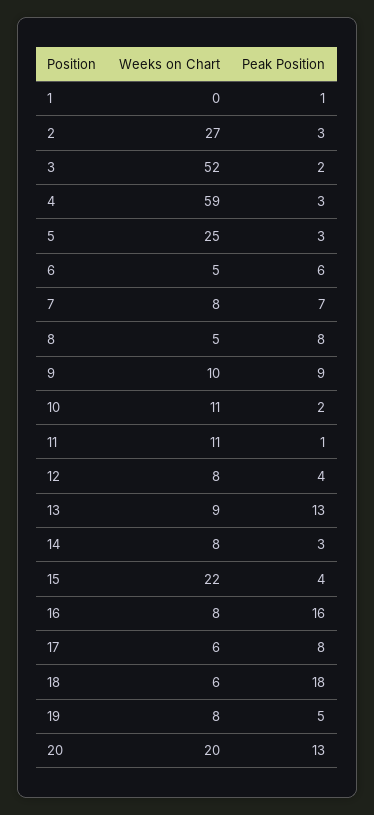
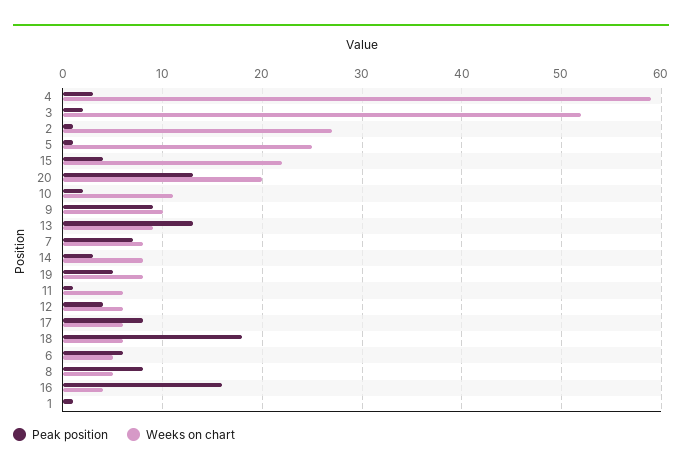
  {
    "Weeks on Chart": {
      "1": 0,
      "2": 27,
      "3": 52,
      "4": 59,
      "5": 25,
      "6": 5,
      "7": 8,
      "8": 5,
      "9": 10,
      "10": 11,
-     "11": 11,
+     "11": 6,
-     "12": 8,
+     "12": 6,
      "13": 9,
      "14": 8,
      "15": 22,
-     "16": 8,
+     "16": 4,
      "17": 6,
      "18": 6,
      "19": 8,
      "20": 20
    },
    "Peak Position": {
      "1": 1,
-     "2": 3,
+     "2": 1,
      "3": 2,
      "4": 3,
-     "5": 3,
+     "5": 1,
      "6": 6,
      "7": 7,
      "8": 8,
      "9": 9,
      "10": 2,
      "11": 1,
      "12": 4,
      "13": 13,
      "14": 3,
      "15": 4,
      "16": 16,
      "17": 8,
      "18": 18,
      "19": 5,
      "20": 13
    }
  }

